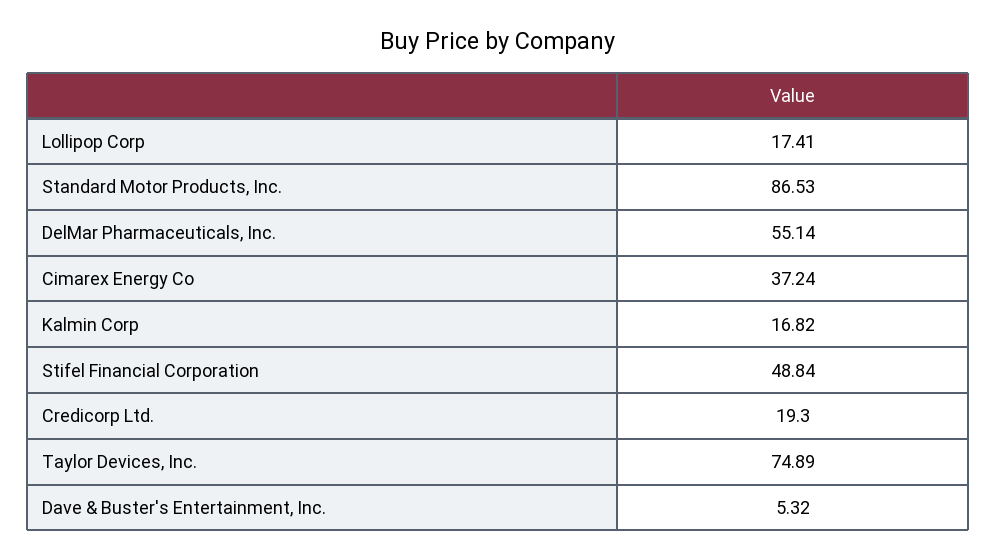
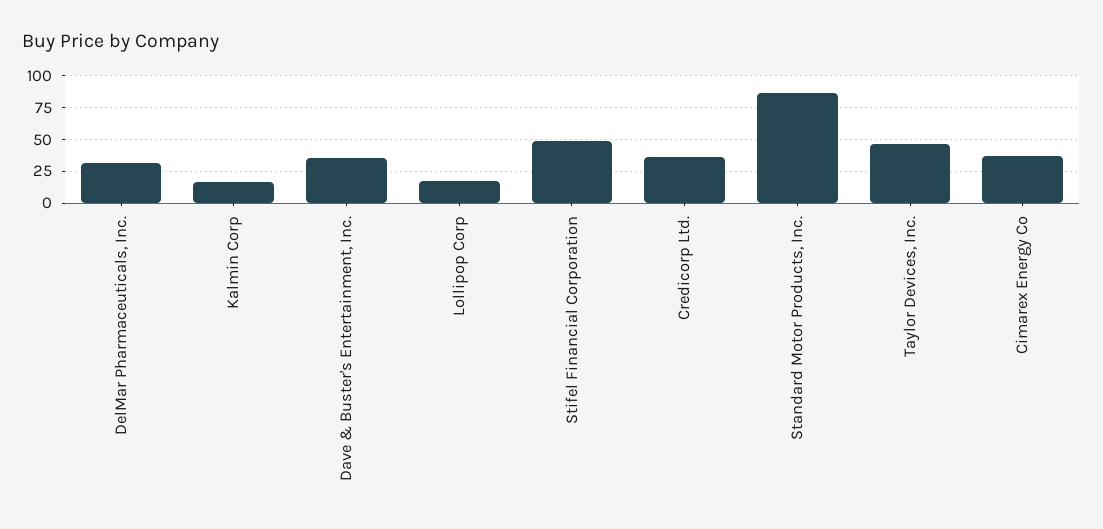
  {
    "Lollipop Corp": 17.41,
    "Standard Motor Products, Inc.": 86.53,
-   "DelMar Pharmaceuticals, Inc.": 55.14,
+   "DelMar Pharmaceuticals, Inc.": 30,
    "Cimarex Energy Co": 37.24,
    "Kalmin Corp": 16.82,
    "Stifel Financial Corporation": 48.84,
-   "Credicorp Ltd.": 19.3,
+   "Credicorp Ltd.": 35,
-   "Taylor Devices, Inc.": 74.89,
+   "Taylor Devices, Inc.": 45,
-   "Dave & Buster's Entertainment, Inc.": 5.32
+   "Dave & Buster's Entertainment, Inc.": 35
  }

